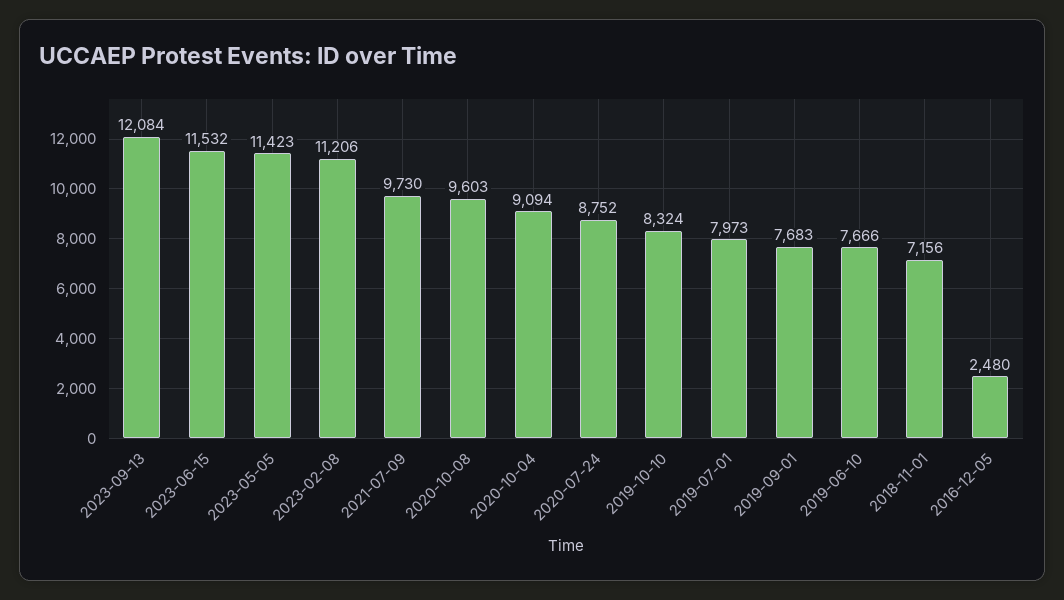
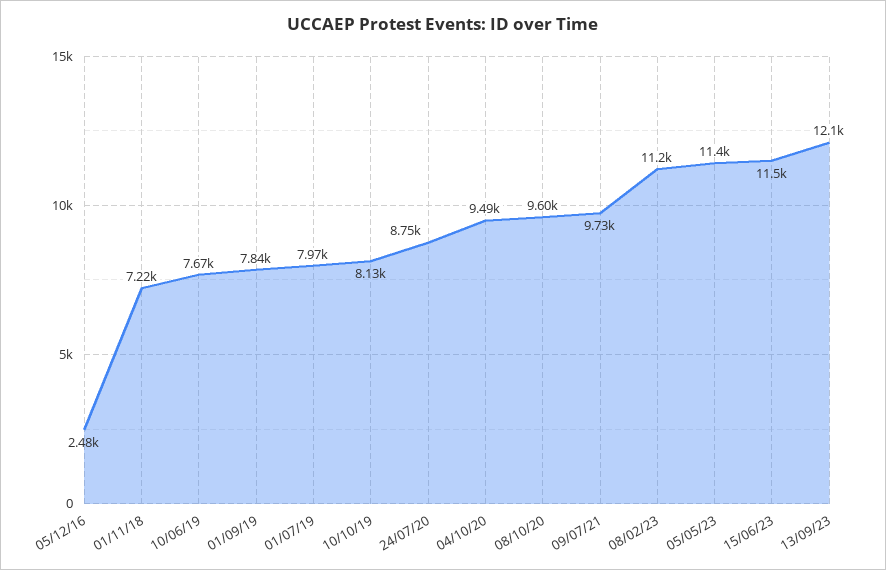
  {
    "2023-09-13": 12084,
    "2023-06-15": 11532,
    "2023-05-05": 11423,
    "2023-02-08": 11206,
    "2021-07-09": 9730,
    "2020-10-08": 9603,
-   "2020-10-04": 9094,
+   "2020-10-04": 9490,
    "2020-07-24": 8752,
-   "2019-10-10": 8324,
+   "2019-10-10": 8130,
    "2019-07-01": 7973,
-   "2019-09-01": 7683,
+   "2019-09-01": 7840,
    "2019-06-10": 7666,
-   "2018-11-01": 7156,
+   "2018-11-01": 7220,
    "2016-12-05": 2480
  }

